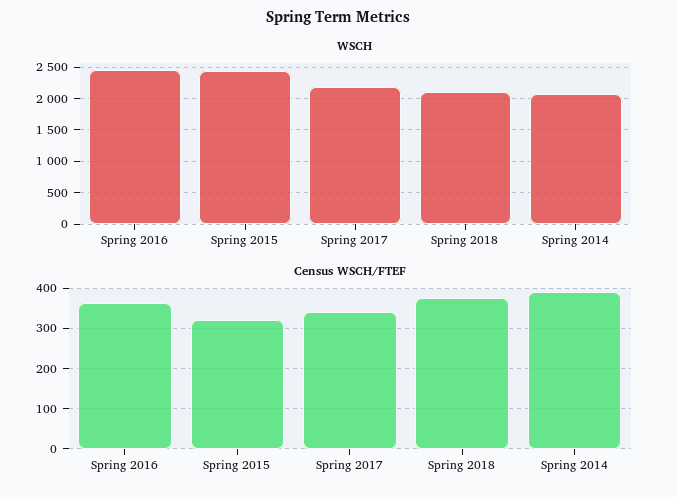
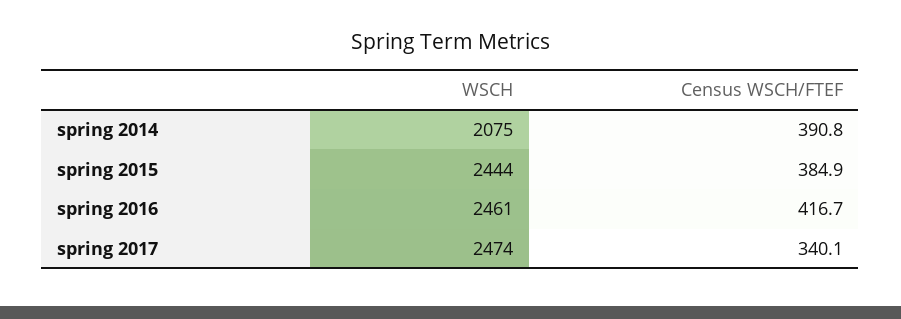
  {
    "WSCH": {
      "Spring 2016": 2461,
      "Spring 2015": 2444,
-     "Spring 2017": 2200,
+     "Spring 2017": 2474,
-     "Spring 2018": 2100,
      "Spring 2014": 2075
    },
    "Census WSCH/FTEF": {
-     "Spring 2016": 360,
+     "Spring 2016": 416.7,
-     "Spring 2015": 320,
+     "Spring 2015": 384.9,
      "Spring 2017": 340.1,
-     "Spring 2018": 380,
      "Spring 2014": 390.8
    }
  }

